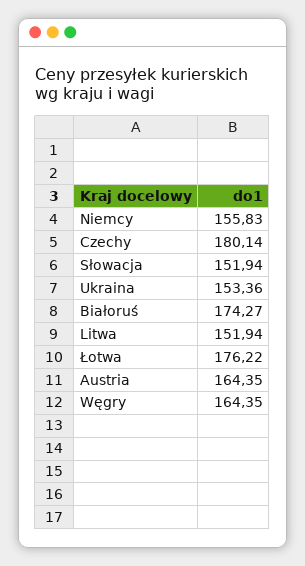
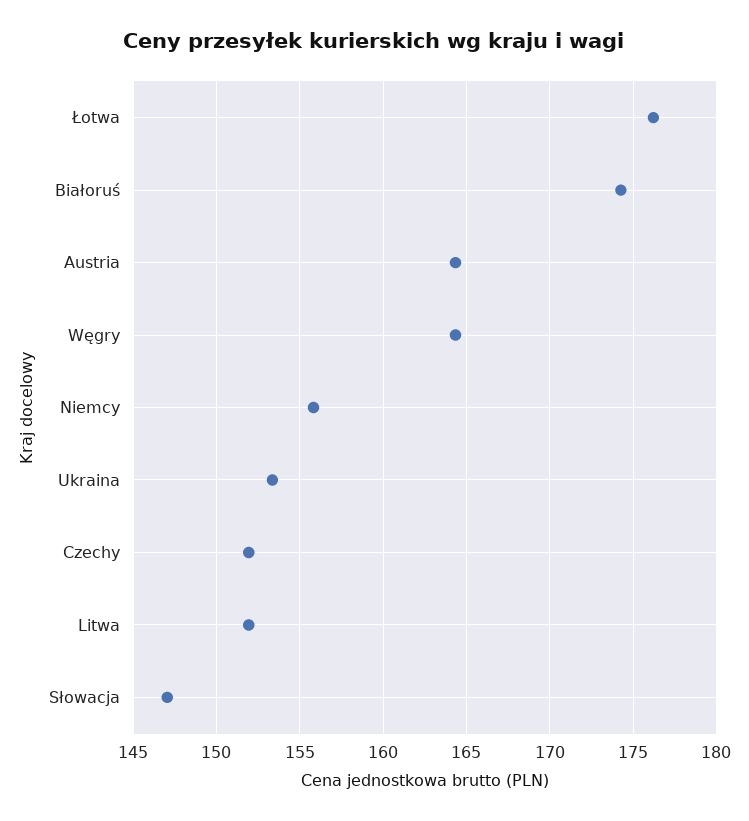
  {
    "Niemcy": 155.83,
-   "Czechy": 180.14,
+   "Czechy": 152,
-   "Słowacja": 151.94,
+   "Słowacja": 147,
    "Ukraina": 153.36,
    "Białoruś": 174.27,
    "Litwa": 151.94,
    "Łotwa": 176.22,
    "Austria": 164.35,
    "Węgry": 164.35
  }

